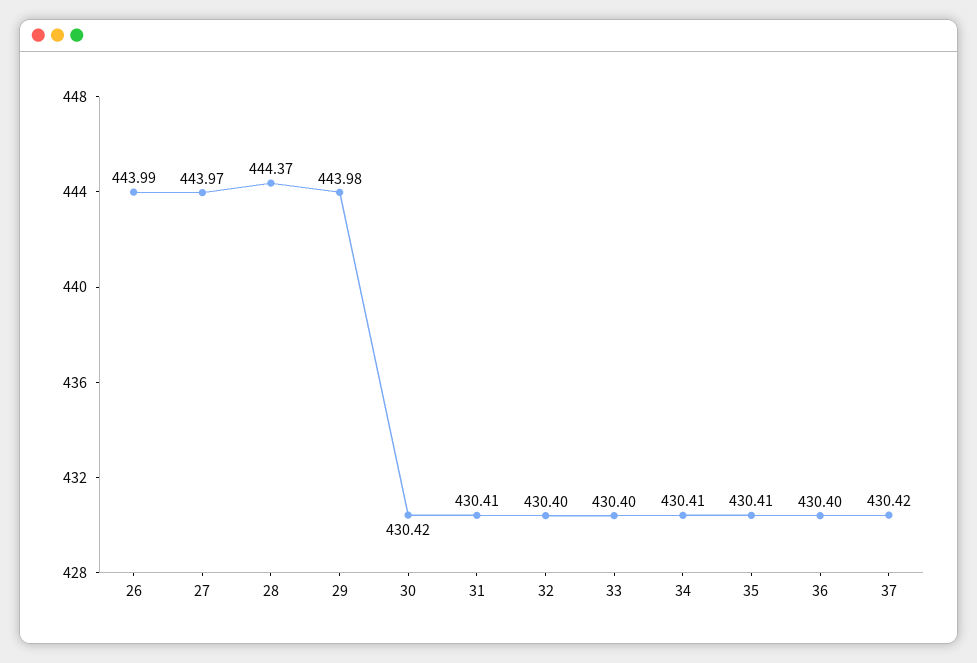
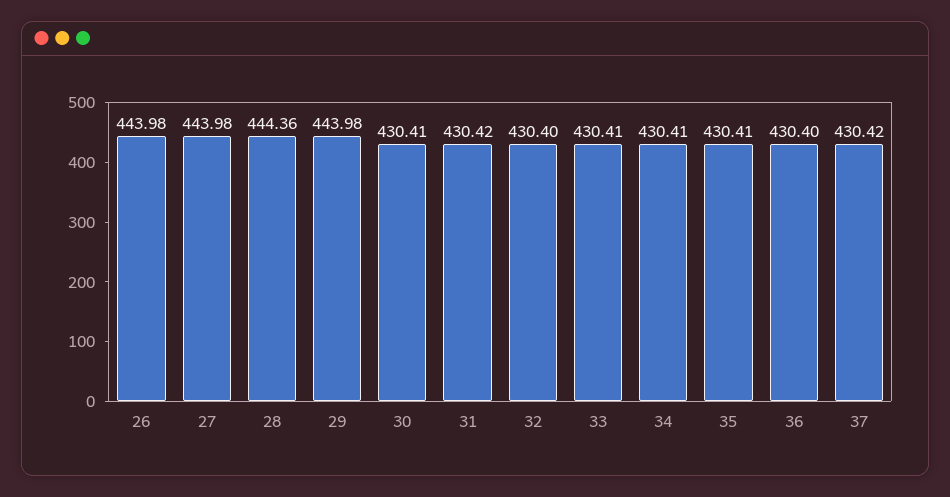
  {
-   "26": 443.99,
+   "26": 443.98,
-   "27": 443.97,
+   "27": 443.98,
-   "28": 444.37,
+   "28": 444.36,
    "29": 443.98,
-   "30": 430.42,
+   "30": 430.41,
-   "31": 430.41,
+   "31": 430.42,
    "32": 430.4,
-   "33": 430.4,
+   "33": 430.41,
    "34": 430.41,
    "35": 430.41,
    "36": 430.4,
    "37": 430.42
  }

